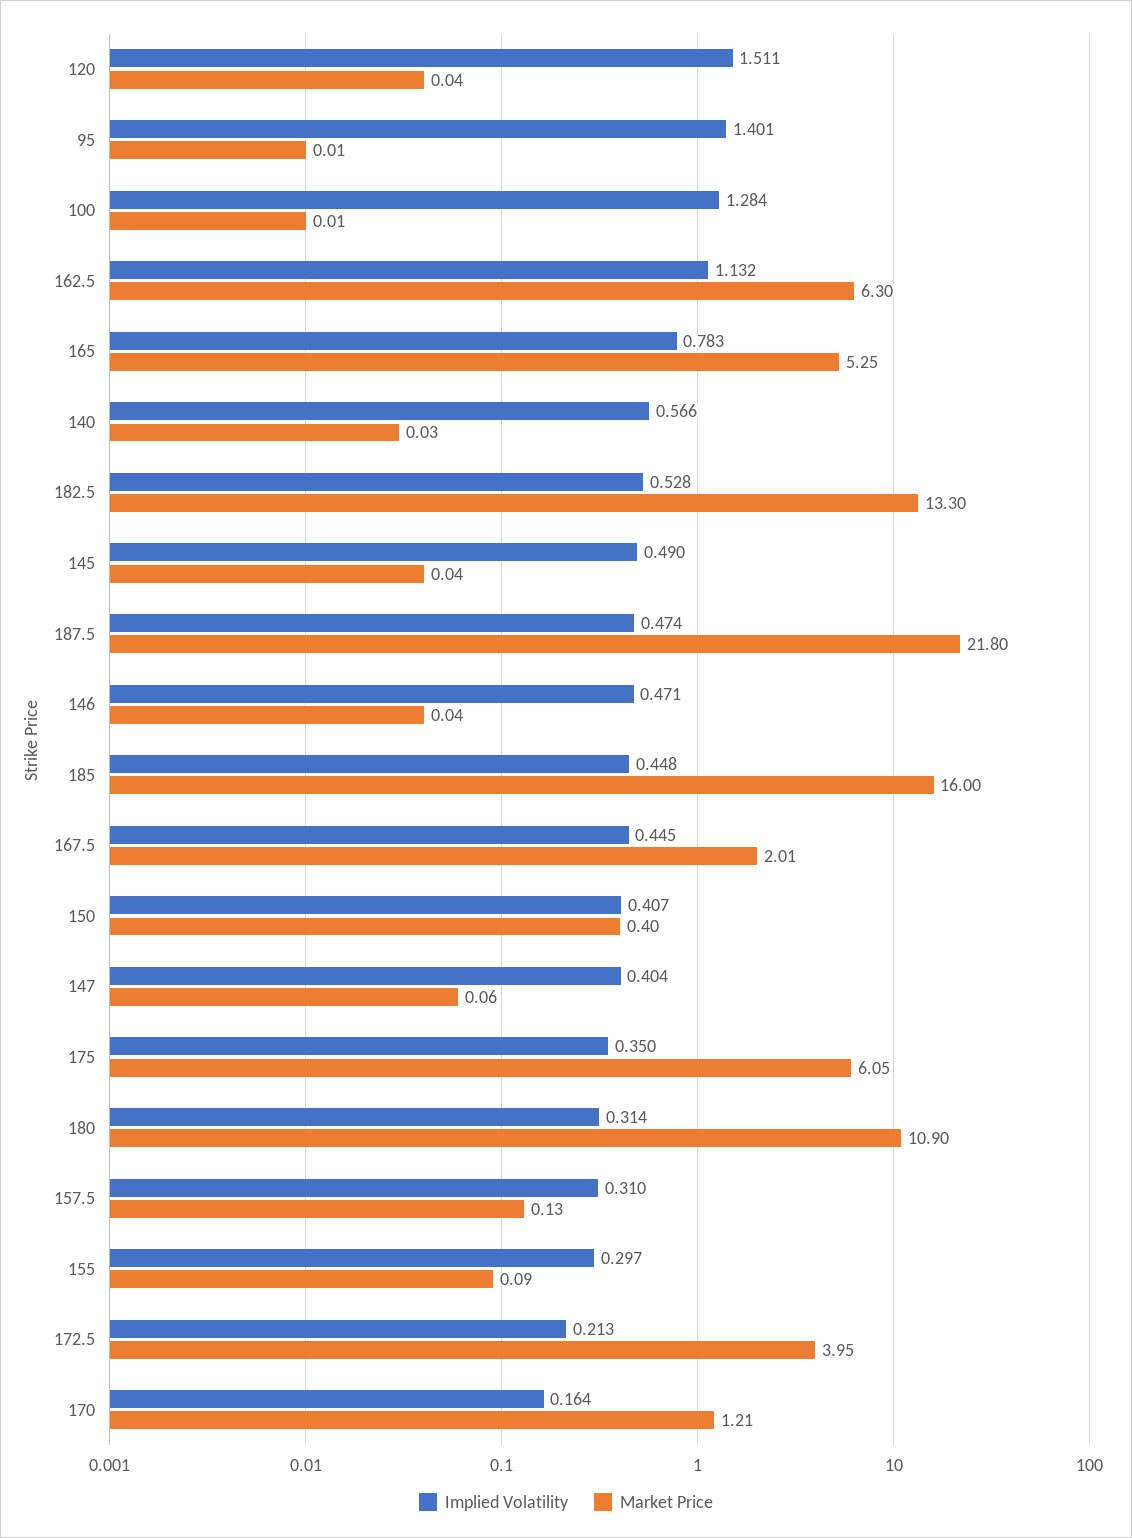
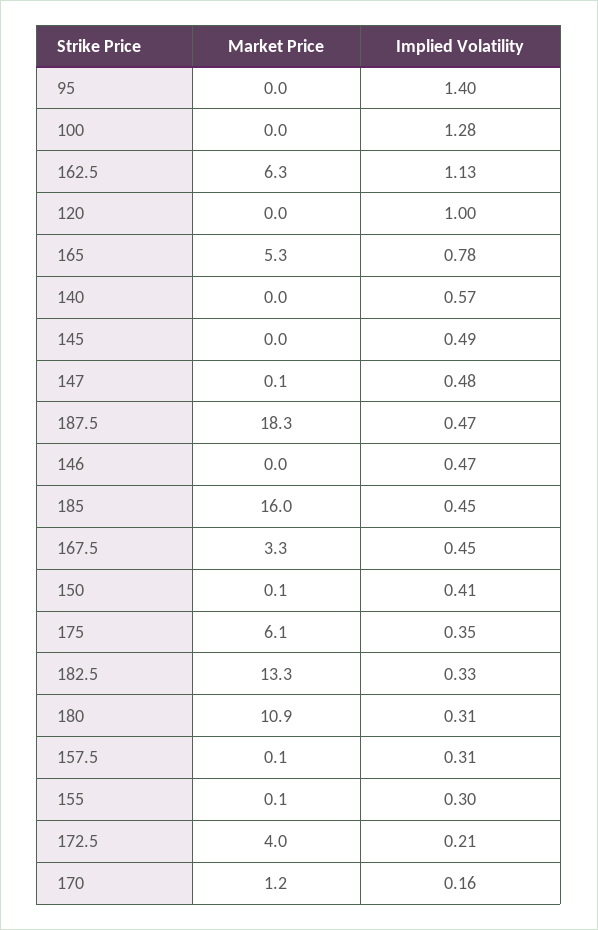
  {
    "Implied Volatility": {
-     "120": 1.511,
+     "120": 1,
      "95": 1.401,
      "100": 1.284,
      "162.5": 1.132,
      "165": 0.783,
      "140": 0.566,
-     "182.5": 0.528,
+     "182.5": 0.33,
      "145": 0.49,
      "187.5": 0.474,
      "146": 0.471,
      "185": 0.448,
      "167.5": 0.445,
      "150": 0.407,
-     "147": 0.404,
+     "147": 0.48,
      "175": 0.35,
      "180": 0.314,
      "157.5": 0.31,
      "155": 0.297,
      "172.5": 0.213,
      "170": 0.164
    },
    "Market Price": {
      "120": 0.04,
      "95": 0.01,
      "100": 0.01,
      "162.5": 6.3,
      "165": 5.25,
      "140": 0.03,
      "182.5": 13.3,
      "145": 0.04,
-     "187.5": 21.8,
+     "187.5": 18.3,
      "146": 0.04,
      "185": 16,
-     "167.5": 2.01,
+     "167.5": 3.3,
-     "150": 0.4,
+     "150": 0.1,
      "147": 0.06,
      "175": 6.05,
      "180": 10.9,
      "157.5": 0.13,
      "155": 0.09,
      "172.5": 3.95,
      "170": 1.21
    }
  }

